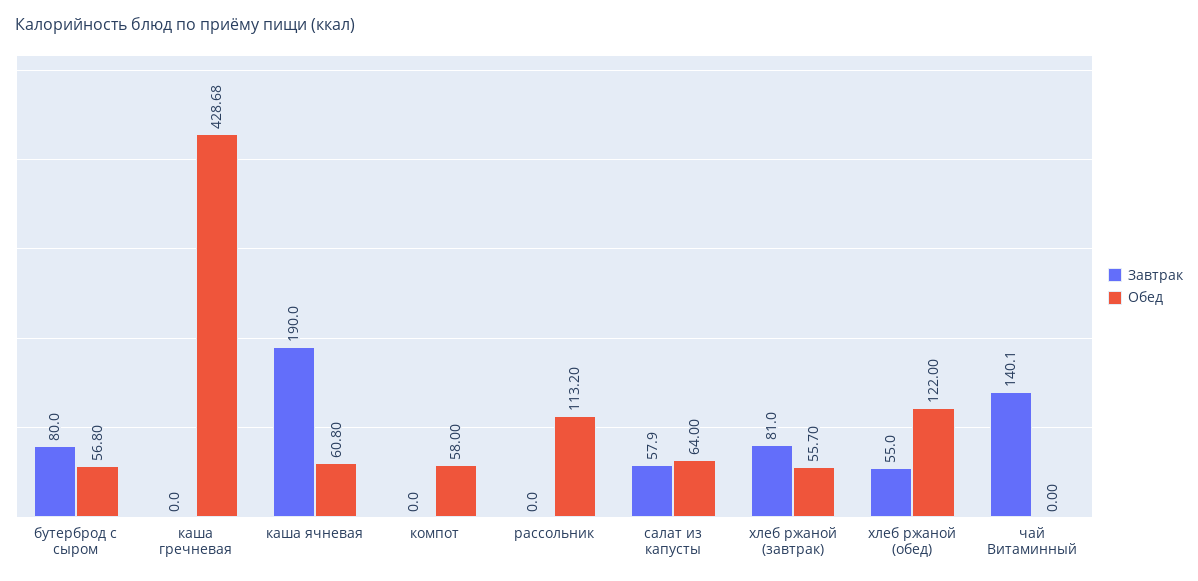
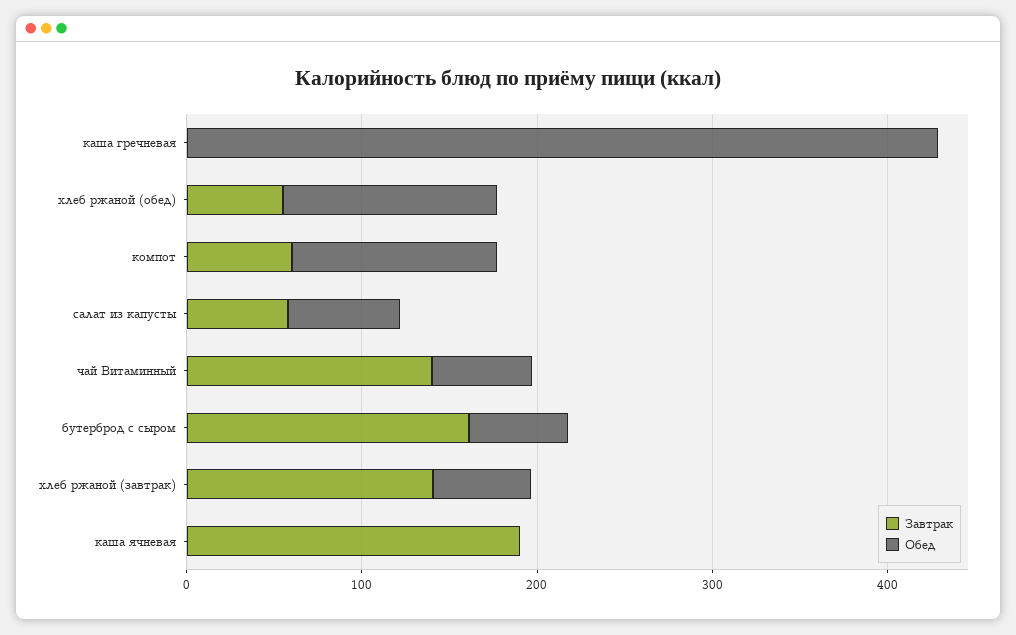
  {
    "Завтрак": {
-     "бутерброд с сыром": 80,
+     "бутерброд с сыром": 160,
      "каша гречневая": 0,
      "каша ячневая": 190,
-     "компот": 0,
+     "компот": 60,
-     "рассольник": 0,
      "салат из капусты": 57.9,
-     "хлеб ржаной (завтрак)": 81,
+     "хлеб ржаной (завтрак)": 140,
      "хлеб ржаной (обед)": 55,
      "чай Витаминный": 140.1
    },
    "Обед": {
      "бутерброд с сыром": 56.8,
      "каша гречневая": 428.68,
-     "каша ячневая": 60.8,
+     "каша ячневая": 0,
-     "компот": 58,
+     "компот": 120,
-     "рассольник": 113.2,
      "салат из капусты": 64,
      "хлеб ржаной (завтрак)": 55.7,
      "хлеб ржаной (обед)": 122,
-     "чай Витаминный": 0
+     "чай Витаминный": 60
    }
  }

